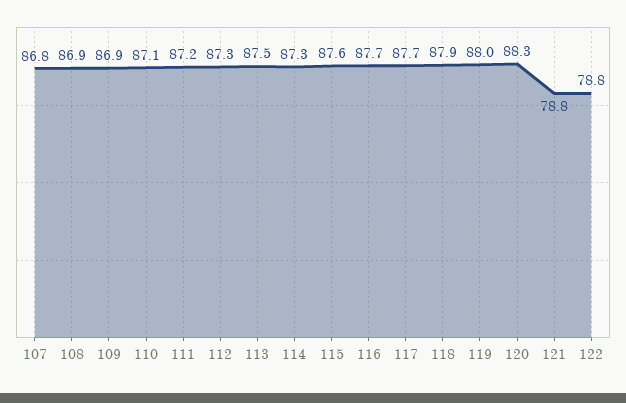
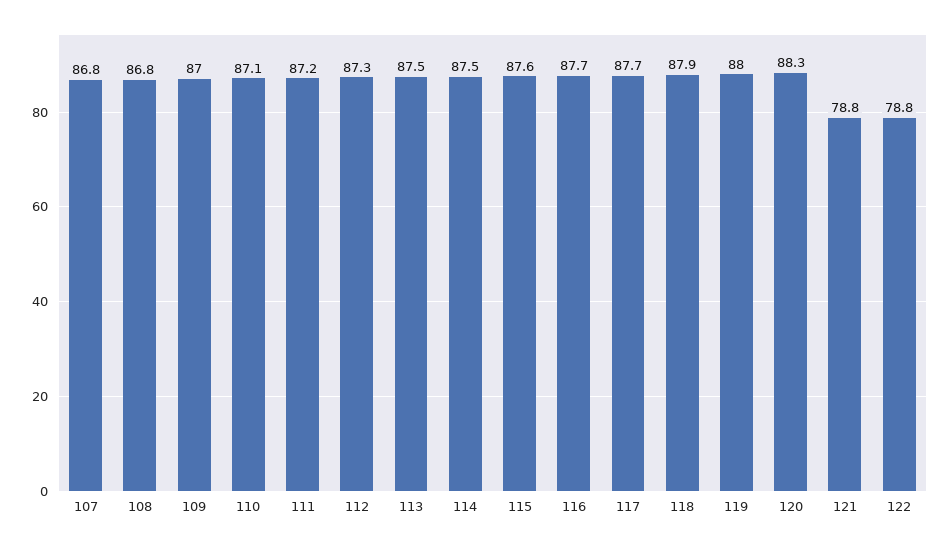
  {
    "107": 86.8,
-   "108": 86.9,
+   "108": 86.8,
-   "109": 86.9,
+   "109": 87,
    "110": 87.1,
    "111": 87.2,
    "112": 87.3,
    "113": 87.5,
-   "114": 87.3,
+   "114": 87.5,
    "115": 87.6,
    "116": 87.7,
    "117": 87.7,
    "118": 87.9,
    "119": 88,
    "120": 88.3,
    "121": 78.8,
    "122": 78.8
  }

